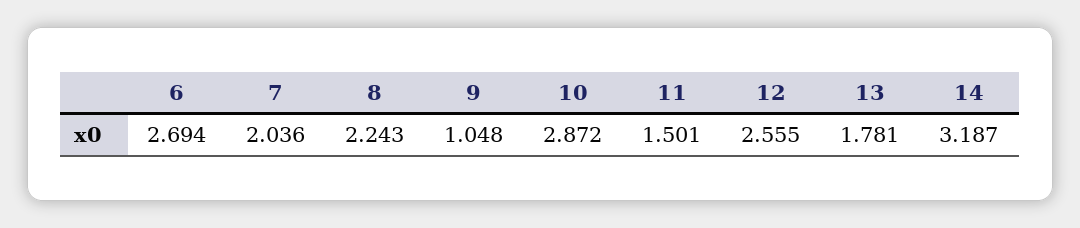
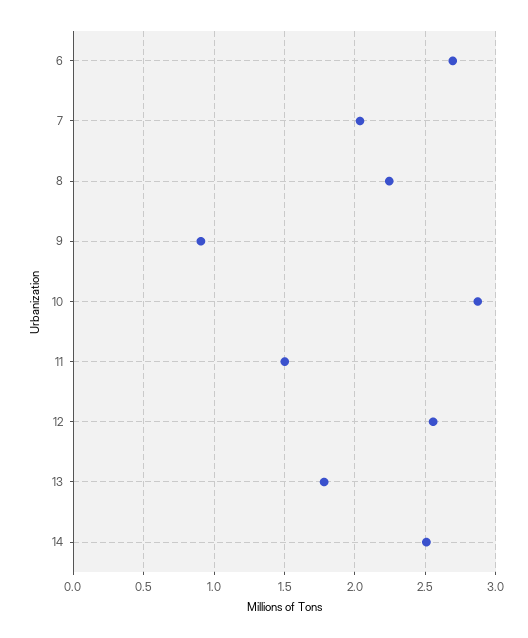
  {
    "6": 2.694,
    "7": 2.036,
    "8": 2.243,
-   "9": 1.048,
+   "9": 0.9,
    "10": 2.872,
    "11": 1.501,
    "12": 2.555,
    "13": 1.781,
-   "14": 3.187
+   "14": 2.5
  }

